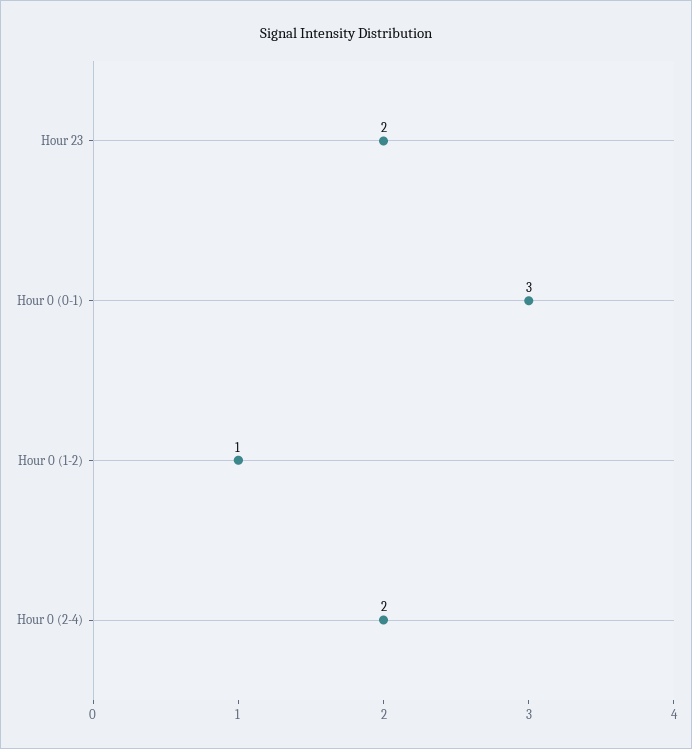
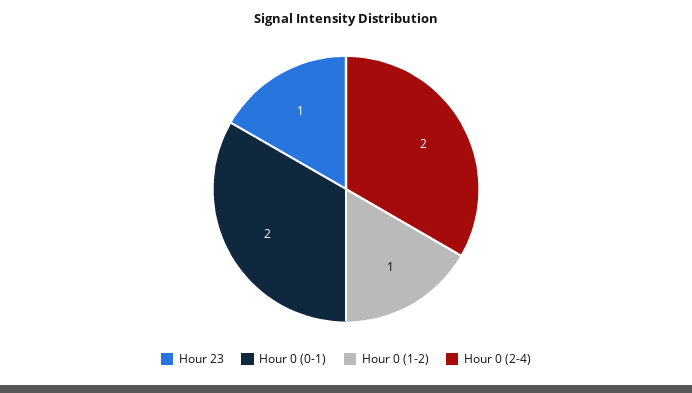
  {
-   "Hour 23": 2,
+   "Hour 23": 1,
-   "Hour 0 (0-1)": 3,
+   "Hour 0 (0-1)": 2,
    "Hour 0 (1-2)": 1,
    "Hour 0 (2-4)": 2
  }

